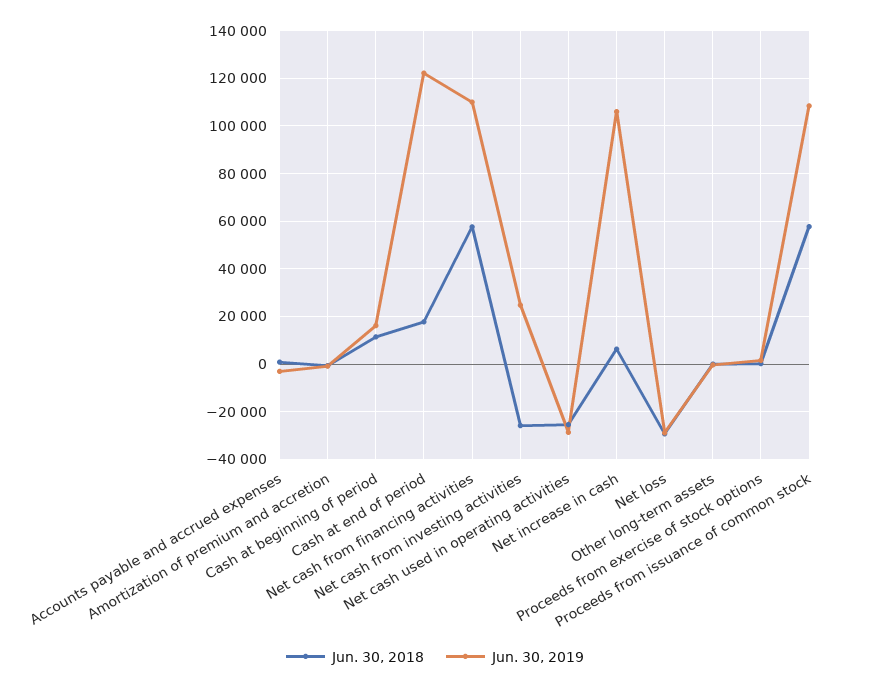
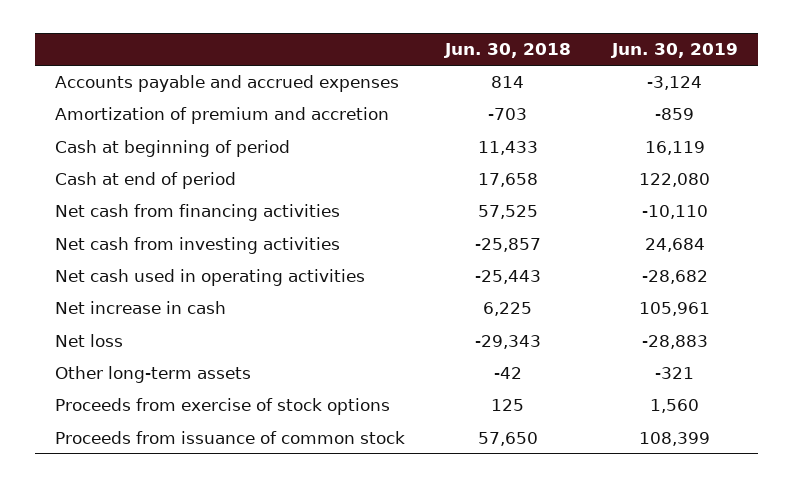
  {
    "Jun. 30, 2018": {
      "Accounts payable and accrued expenses": 814,
      "Amortization of premium and accretion": -703,
      "Cash at beginning of period": 11433,
      "Cash at end of period": 17658,
      "Net cash from financing activities": 57525,
      "Net cash from investing activities": -25857,
      "Net cash used in operating activities": -25443,
      "Net increase in cash": 6225,
      "Net loss": -29343,
      "Other long-term assets": -42,
      "Proceeds from exercise of stock options": 125,
      "Proceeds from issuance of common stock": 57650
    },
    "Jun. 30, 2019": {
      "Accounts payable and accrued expenses": -3124,
      "Amortization of premium and accretion": -859,
      "Cash at beginning of period": 16119,
      "Cash at end of period": 122080,
-     "Net cash from financing activities": 110000,
+     "Net cash from financing activities": -10110,
      "Net cash from investing activities": 24684,
      "Net cash used in operating activities": -28682,
      "Net increase in cash": 105961,
      "Net loss": -28883,
      "Other long-term assets": -321,
      "Proceeds from exercise of stock options": 1560,
      "Proceeds from issuance of common stock": 108399
    }
  }

